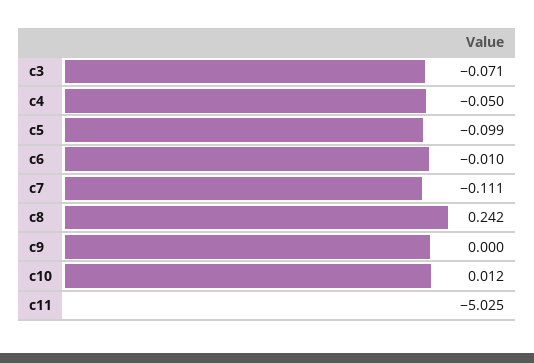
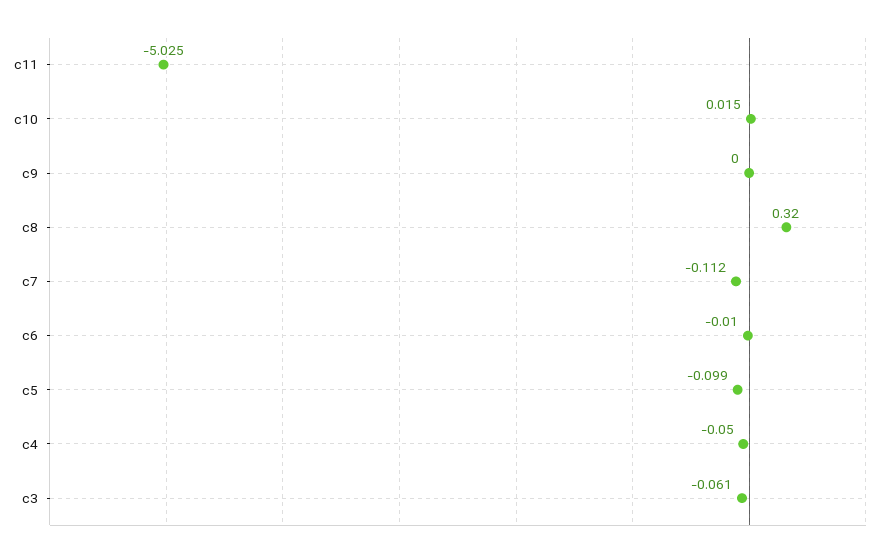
  {
-   "c3": -0.071,
+   "c3": -0.061,
    "c4": -0.05,
    "c5": -0.099,
    "c6": -0.01,
-   "c7": -0.111,
+   "c7": -0.112,
-   "c8": 0.242,
+   "c8": 0.32,
    "c9": 0,
-   "c10": 0.012,
+   "c10": 0.015,
    "c11": -5.025
  }

